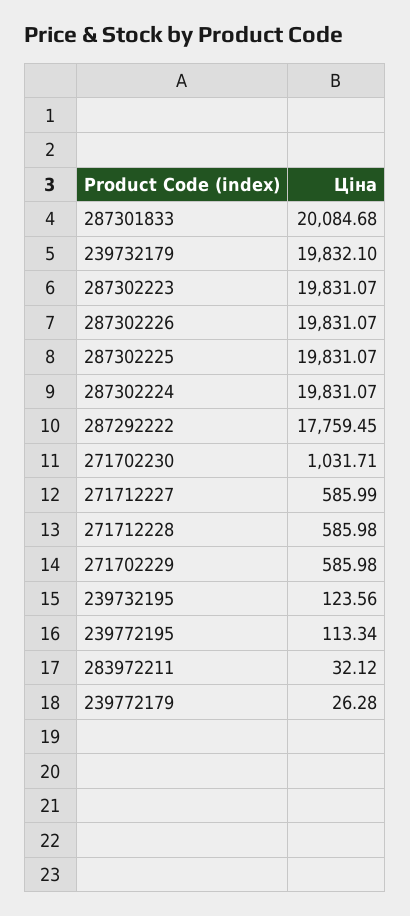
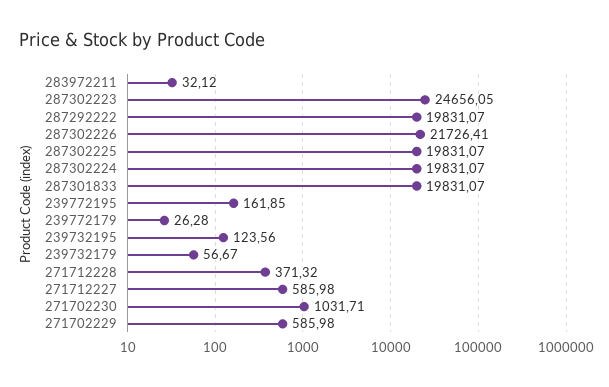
  {
-   "287301833": 20084.68,
+   "287301833": 19831.07,
-   "239732179": 19832.1,
+   "239732179": 56.67,
-   "287302223": 19831.07,
+   "287302223": 24656.05,
-   "287302226": 19831.07,
+   "287302226": 21726.41,
    "287302225": 19831.07,
    "287302224": 19831.07,
-   "287292222": 17759.45,
+   "287292222": 19831.07,
    "271702230": 1031.71,
-   "271712227": 585.99,
+   "271712227": 585.98,
-   "271712228": 585.98,
+   "271712228": 371.32,
    "271702229": 585.98,
    "239732195": 123.56,
-   "239772195": 113.34,
+   "239772195": 161.85,
    "283972211": 32.12,
    "239772179": 26.28
  }

